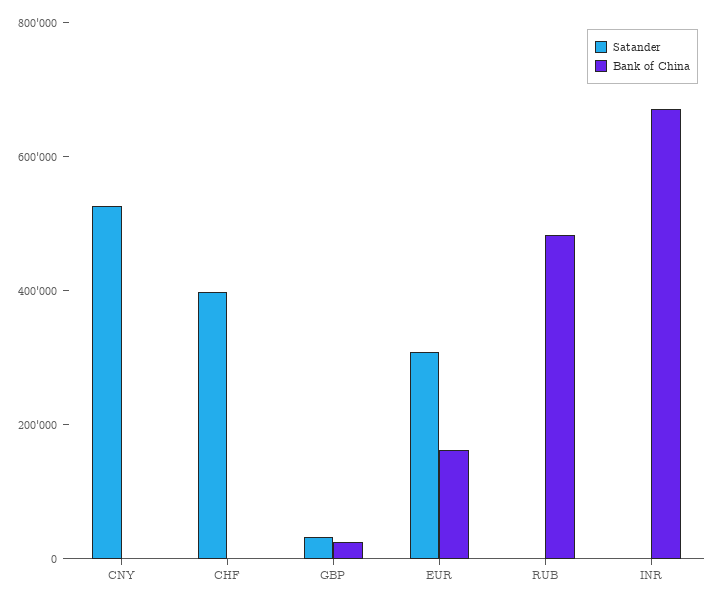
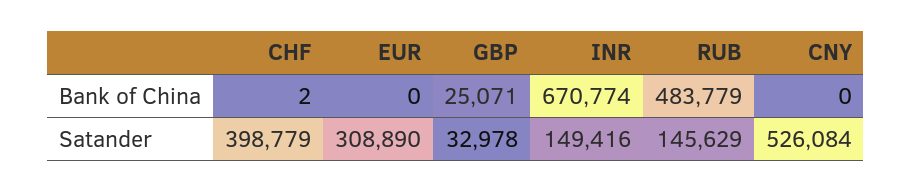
  {
    "Satander": {
      "CNY": 526084,
      "CHF": 398779,
      "GBP": 32978,
      "EUR": 308890,
-     "RUB": 0,
+     "RUB": 145629,
-     "INR": 0
+     "INR": 149416
    },
    "Bank of China": {
      "CNY": 0,
      "CHF": 2,
      "GBP": 25071,
-     "EUR": 150000,
+     "EUR": 0,
      "RUB": 483779,
      "INR": 670774
    }
  }

